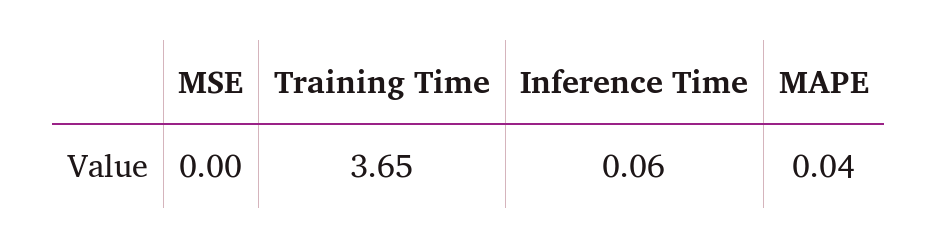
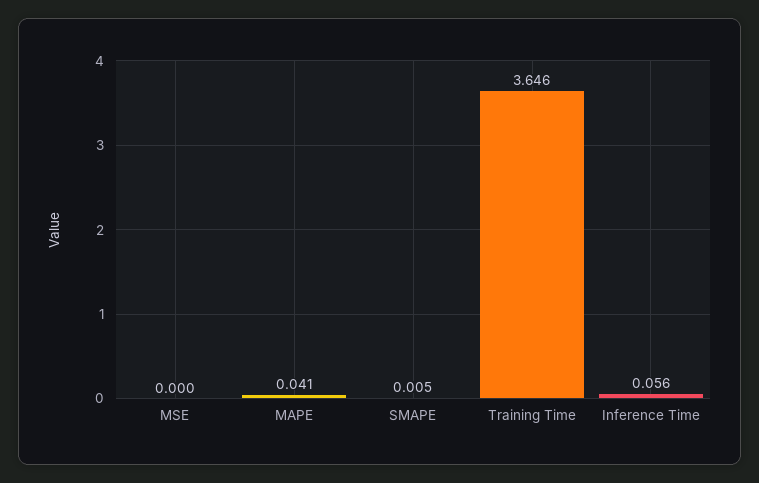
  {
    "MSE": 0,
    "Training Time": 3.646,
    "Inference Time": 0.056,
-   "MAPE": 0.041
+   "MAPE": 0.041,
+   "SMAPE": 0.005
  }

